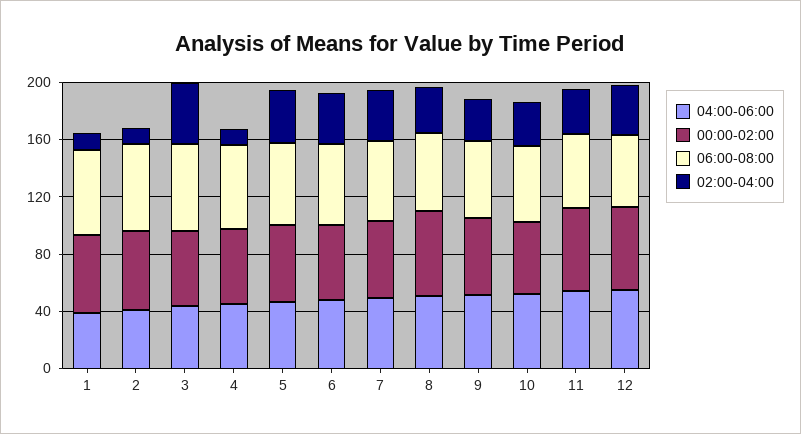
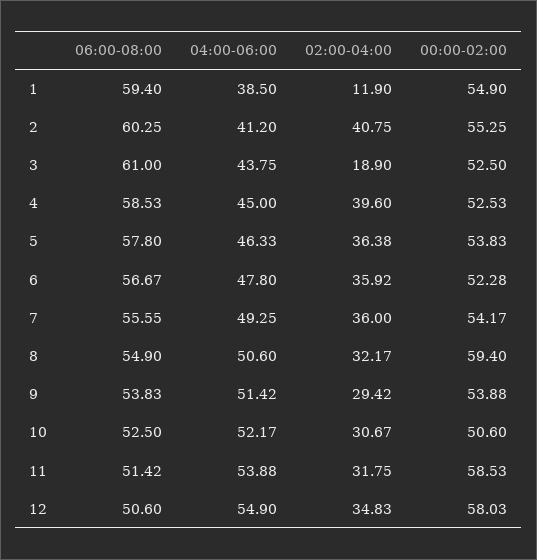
  {
    "04:00-06:00": {
      "1": 38.5,
      "2": 41.2,
      "3": 43.75,
      "4": 45,
      "5": 46.33,
      "6": 47.8,
      "7": 49.25,
      "8": 50.6,
      "9": 51.42,
      "10": 52.17,
      "11": 53.88,
      "12": 54.9
    },
    "00:00-02:00": {
      "1": 54.9,
      "2": 55.25,
      "3": 52.5,
      "4": 52.53,
      "5": 53.83,
      "6": 52.28,
      "7": 54.17,
      "8": 59.4,
      "9": 53.88,
      "10": 50.6,
      "11": 58.53,
      "12": 58.03
    },
    "06:00-08:00": {
      "1": 59.4,
      "2": 60.25,
      "3": 61,
      "4": 58.53,
      "5": 57.8,
      "6": 56.67,
      "7": 55.55,
      "8": 54.9,
      "9": 53.83,
      "10": 52.5,
      "11": 51.42,
      "12": 50.6
    },
    "02:00-04:00": {
      "1": 11.9,
-     "2": 10,
+     "2": 40.75,
-     "3": 40,
+     "3": 18.9,
-     "4": 10,
+     "4": 39.6,
      "5": 36.38,
      "6": 35.92,
      "7": 36,
      "8": 32.17,
      "9": 29.42,
      "10": 30.67,
      "11": 31.75,
      "12": 34.83
    }
  }

